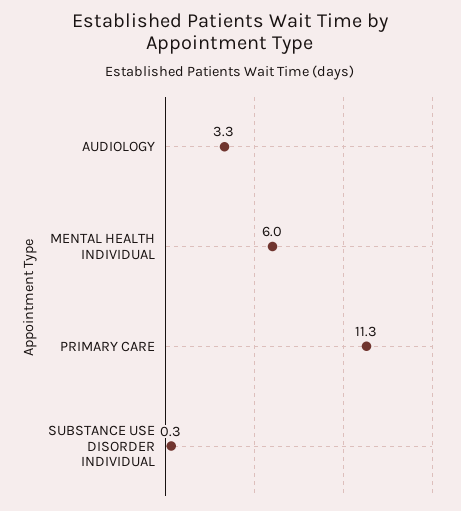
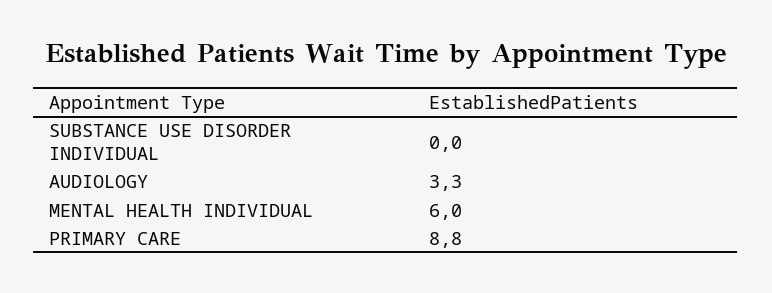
  {
    "AUDIOLOGY": 3.3,
    "MENTAL HEALTH INDIVIDUAL": 6,
-   "PRIMARY CARE": 11.3,
+   "PRIMARY CARE": 8.8,
-   "SUBSTANCE USE DISORDER INDIVIDUAL": 0.3
+   "SUBSTANCE USE DISORDER INDIVIDUAL": 0
  }

